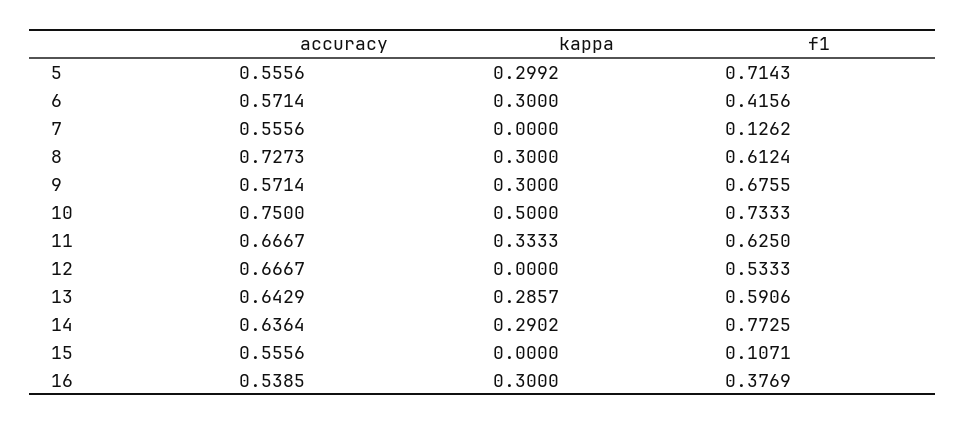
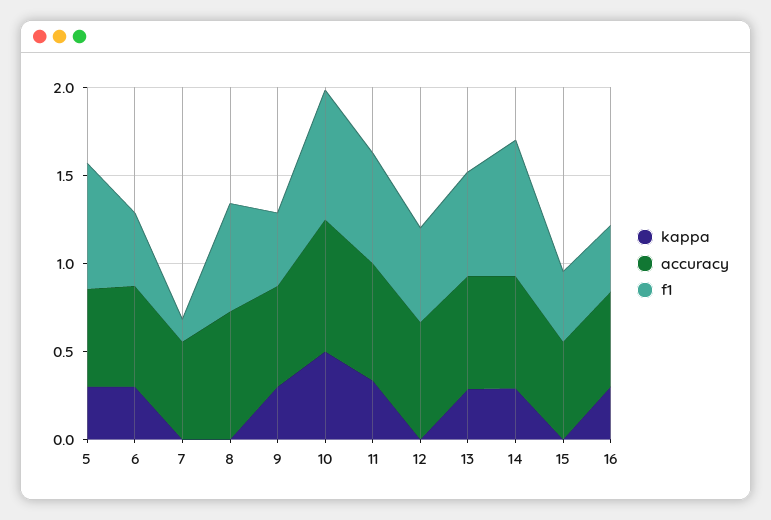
  {
    "accuracy": {
      "5": 0.5556,
      "6": 0.5714,
      "7": 0.5556,
      "8": 0.7273,
      "9": 0.5714,
      "10": 0.75,
      "11": 0.6667,
      "12": 0.6667,
      "13": 0.6429,
      "14": 0.6364,
      "15": 0.5556,
      "16": 0.5385
    },
    "kappa": {
      "5": 0.2992,
      "6": 0.3,
      "7": 0,
-     "8": 0.3,
+     "8": 0,
      "9": 0.3,
      "10": 0.5,
      "11": 0.3333,
      "12": 0,
      "13": 0.2857,
      "14": 0.2902,
      "15": 0,
      "16": 0.3
    },
    "f1": {
      "5": 0.7143,
      "6": 0.4156,
      "7": 0.1262,
      "8": 0.6124,
-     "9": 0.6755,
+     "9": 0.4,
      "10": 0.7333,
      "11": 0.625,
      "12": 0.5333,
      "13": 0.5906,
      "14": 0.7725,
-     "15": 0.1071,
+     "15": 0.4,
      "16": 0.3769
    }
  }

